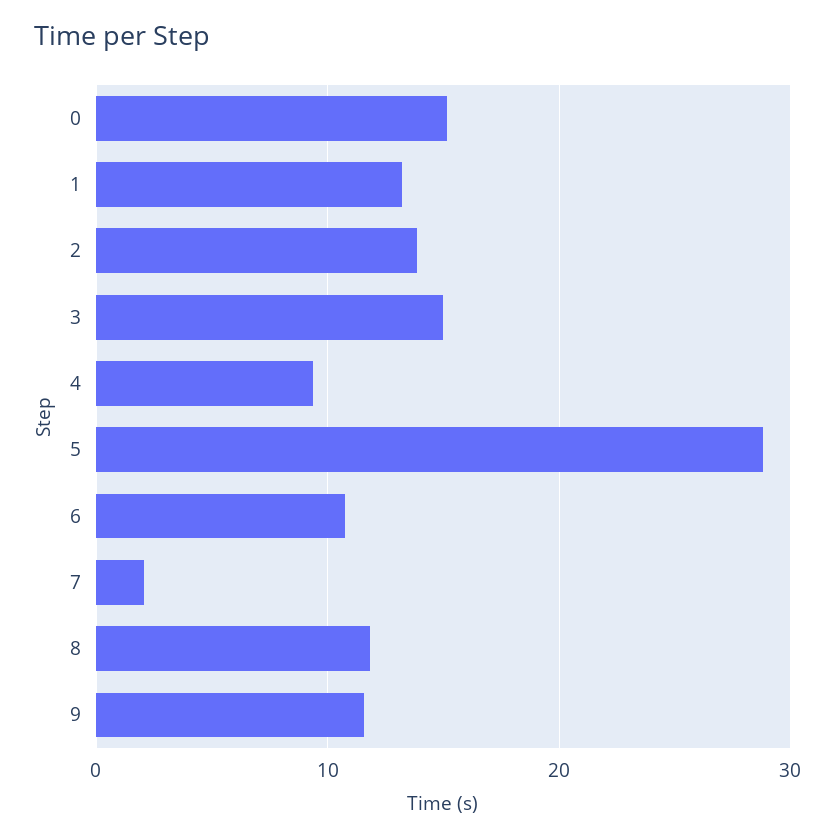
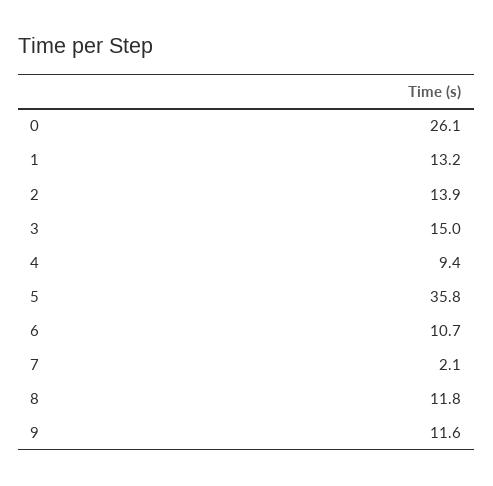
  {
-   "0": 15,
+   "0": 26.1,
    "1": 13.2,
    "2": 13.9,
    "3": 15,
    "4": 9.4,
-   "5": 29,
+   "5": 35.8,
    "6": 10.7,
    "7": 2.1,
    "8": 11.8,
    "9": 11.6
  }

